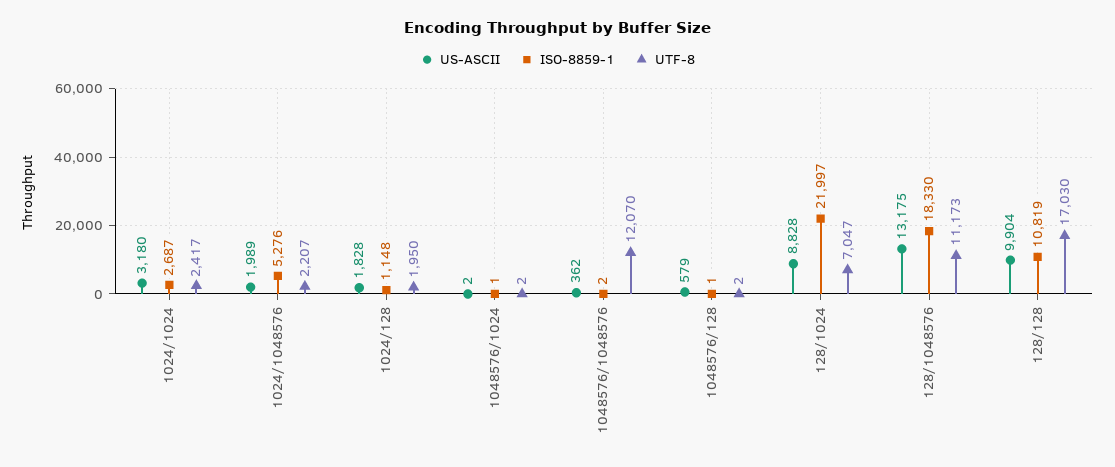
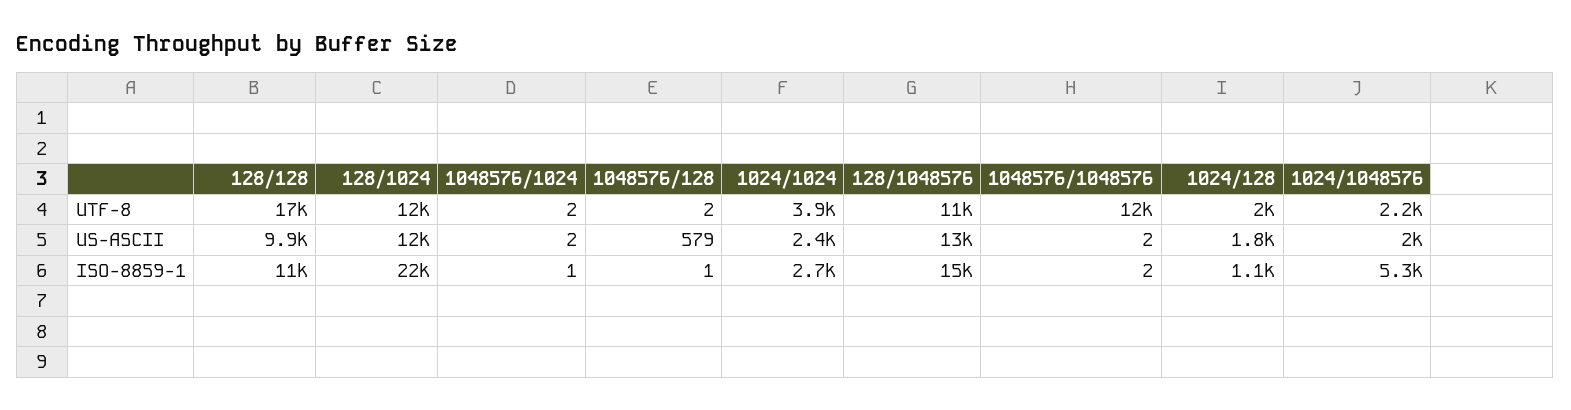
  {
    "US-ASCII": {
-     "1024/1024": 3180,
+     "1024/1024": 2400,
      "1024/1048576": 1989,
      "1024/128": 1828,
      "1048576/1024": 2,
-     "1048576/1048576": 362,
+     "1048576/1048576": 2,
      "1048576/128": 579,
-     "128/1024": 8828,
+     "128/1024": 12000,
      "128/1048576": 13175,
      "128/128": 9904
    },
    "ISO-8859-1": {
      "1024/1024": 2687,
      "1024/1048576": 5276,
      "1024/128": 1148,
      "1048576/1024": 1,
      "1048576/1048576": 2,
      "1048576/128": 1,
      "128/1024": 21997,
-     "128/1048576": 18330,
+     "128/1048576": 15000,
      "128/128": 10819
    },
    "UTF-8": {
-     "1024/1024": 2417,
+     "1024/1024": 3900,
      "1024/1048576": 2207,
      "1024/128": 1950,
      "1048576/1024": 2,
      "1048576/1048576": 12070,
      "1048576/128": 2,
-     "128/1024": 7047,
+     "128/1024": 12000,
      "128/1048576": 11173,
      "128/128": 17030
    }
  }

